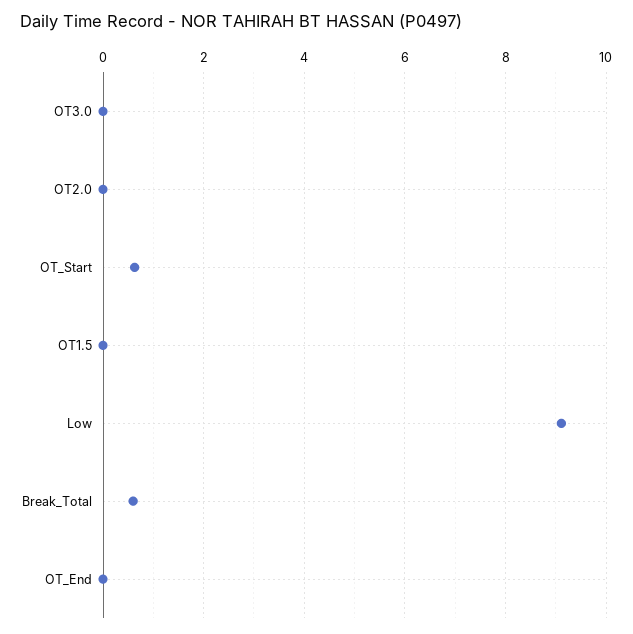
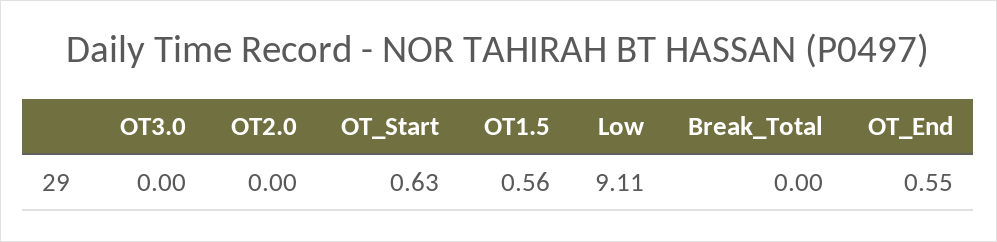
  {
    "OT3.0": 0,
    "OT2.0": 0,
    "OT_Start": 0.63,
-   "OT1.5": 0,
+   "OT1.5": 0.56,
    "Low": 9.11,
-   "Break_Total": 0.6,
+   "Break_Total": 0,
-   "OT_End": 0
+   "OT_End": 0.55
  }

